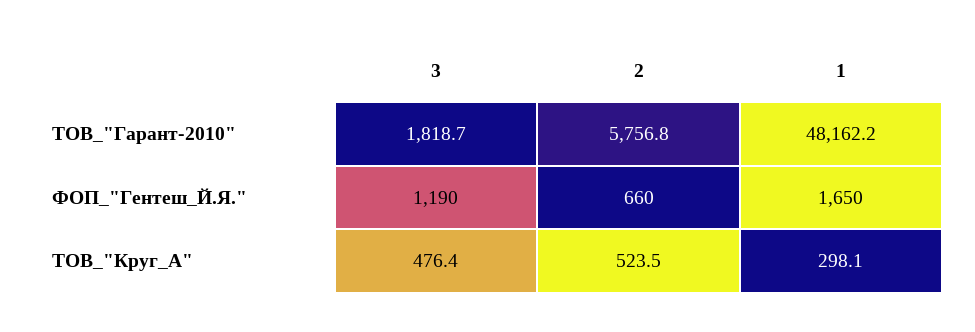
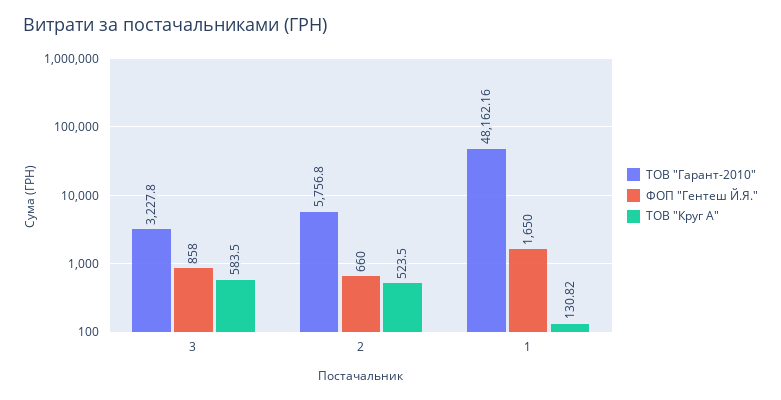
  {
    "ТОВ_\"Гарант-2010\"": {
-     "3": 1818.7,
+     "3": 3227.8,
      "2": 5756.8,
      "1": 48162.16
    },
    "ФОП_\"Гентеш_Й.Я.\"": {
-     "3": 1190,
+     "3": 858,
      "2": 660,
      "1": 1650
    },
    "ТОВ_\"Круг_А\"": {
-     "3": 476.4,
+     "3": 583.5,
      "2": 523.5,
-     "1": 298.1
+     "1": 130.82
    }
  }

